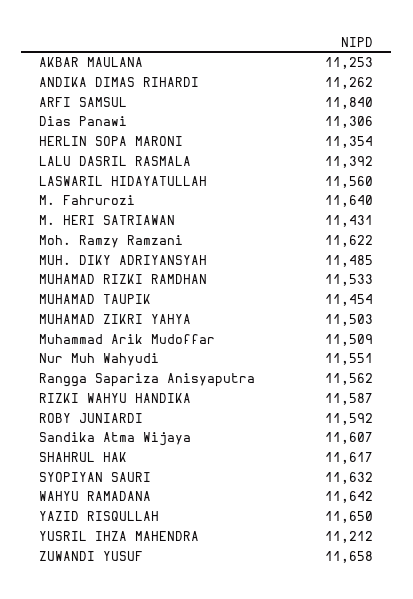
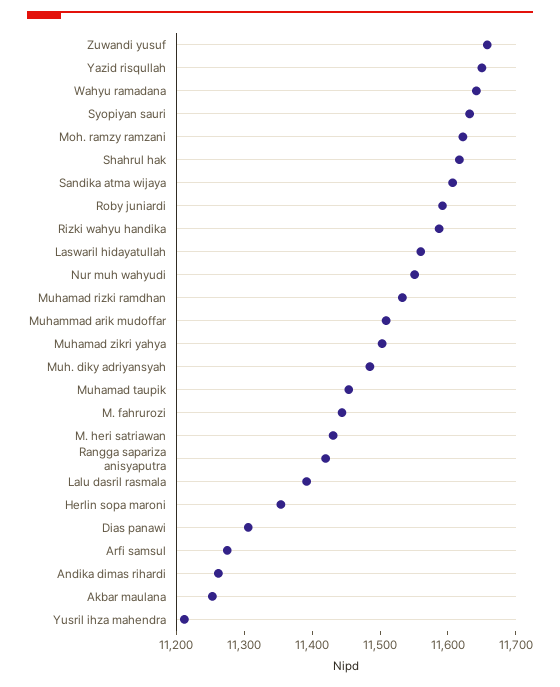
  {
    "AKBAR MAULANA": 11253,
    "ANDIKA DIMAS RIHARDI": 11262,
-   "ARFI SAMSUL": 11840,
+   "ARFI SAMSUL": 11280,
    "Dias Panawi": 11306,
    "HERLIN SOPA MARONI": 11354,
    "LALU DASRIL RASMALA": 11392,
    "LASWARIL HIDAYATULLAH": 11560,
-   "M. Fahrurozi": 11640,
+   "M. Fahrurozi": 11440,
    "M. HERI SATRIAWAN": 11431,
    "Moh. Ramzy Ramzani": 11622,
    "MUH. DIKY ADRIYANSYAH": 11485,
    "MUHAMAD RIZKI RAMDHAN": 11533,
    "MUHAMAD TAUPIK": 11454,
    "MUHAMAD ZIKRI YAHYA": 11503,
    "Muhammad Arik Mudoffar": 11509,
    "Nur Muh Wahyudi": 11551,
-   "Rangga Sapariza Anisyaputra": 11562,
+   "Rangga Sapariza Anisyaputra": 11420,
    "RIZKI WAHYU HANDIKA": 11587,
    "ROBY JUNIARDI": 11592,
    "Sandika Atma Wijaya": 11607,
    "SHAHRUL HAK": 11617,
    "SYOPIYAN SAURI": 11632,
    "WAHYU RAMADANA": 11642,
    "YAZID RISQULLAH": 11650,
    "YUSRIL IHZA MAHENDRA": 11212,
    "ZUWANDI YUSUF": 11658
  }

